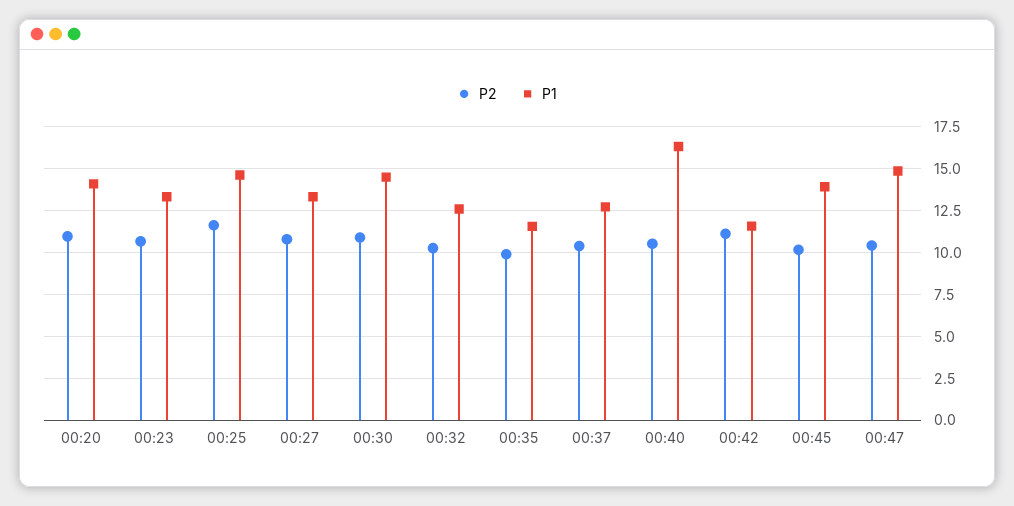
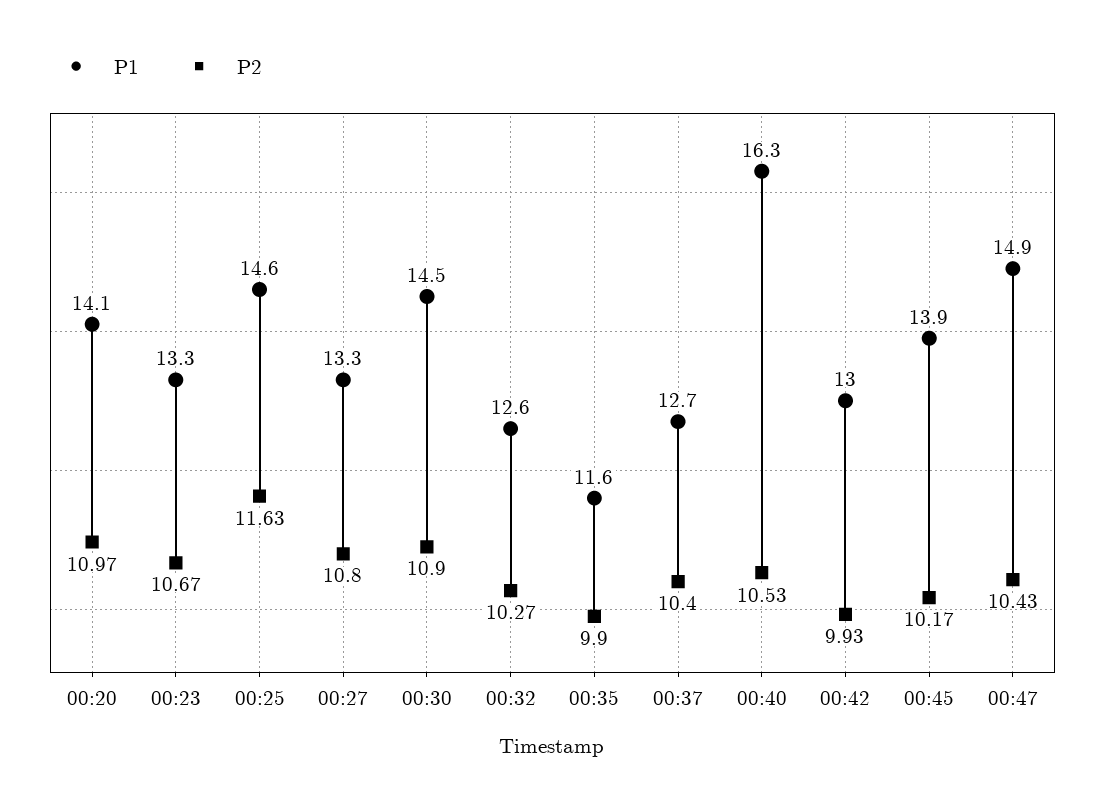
  {
    "P2": {
      "00:20": 10.97,
      "00:23": 10.67,
      "00:25": 11.63,
      "00:27": 10.8,
      "00:30": 10.9,
      "00:32": 10.27,
      "00:35": 9.9,
      "00:37": 10.4,
      "00:40": 10.53,
-     "00:42": 11,
+     "00:42": 9.93,
      "00:45": 10.17,
      "00:47": 10.43
    },
    "P1": {
      "00:20": 14.1,
      "00:23": 13.3,
      "00:25": 14.6,
      "00:27": 13.3,
      "00:30": 14.5,
      "00:32": 12.6,
      "00:35": 11.6,
      "00:37": 12.7,
      "00:40": 16.3,
-     "00:42": 11.5,
+     "00:42": 13,
      "00:45": 13.9,
      "00:47": 14.9
    }
  }

